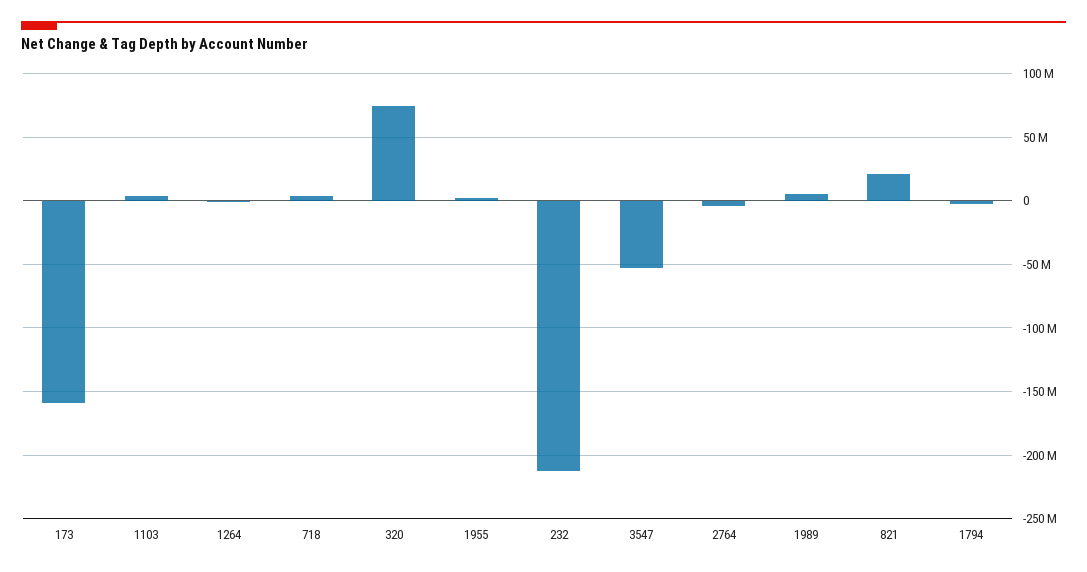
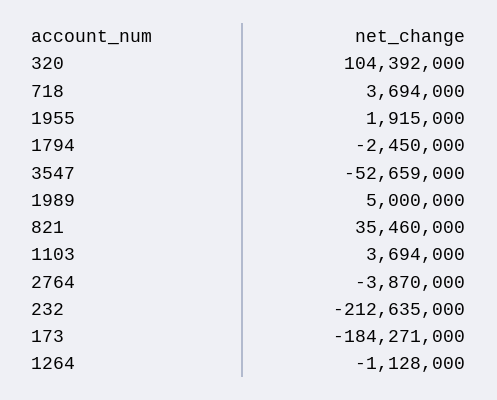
  {
-   "173": -160000000,
+   "173": -184271000,
    "1103": 3694000,
    "1264": -1128000,
    "718": 3694000,
-   "320": 75000000,
+   "320": 104392000,
    "1955": 1915000,
    "232": -212635000,
    "3547": -52659000,
    "2764": -3870000,
    "1989": 5000000,
-   "821": 20000000,
+   "821": 35460000,
    "1794": -2450000
  }

